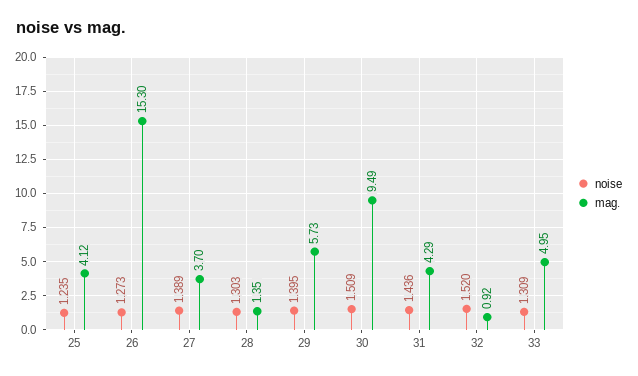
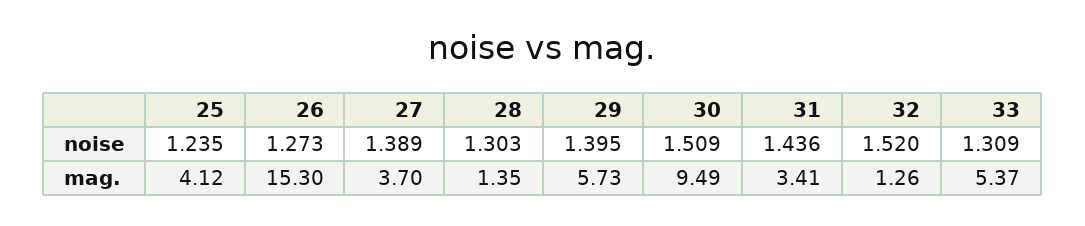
  {
    "noise": {
      "25": 1.235,
      "26": 1.273,
      "27": 1.389,
      "28": 1.303,
      "29": 1.395,
      "30": 1.509,
      "31": 1.436,
      "32": 1.52,
      "33": 1.309
    },
    "mag.": {
      "25": 4.12,
      "26": 15.3,
      "27": 3.7,
      "28": 1.35,
      "29": 5.73,
      "30": 9.49,
-     "31": 4.29,
+     "31": 3.41,
-     "32": 0.92,
+     "32": 1.26,
-     "33": 4.95
+     "33": 5.37
    }
  }

